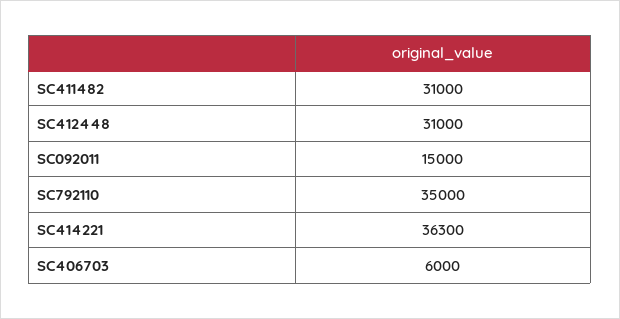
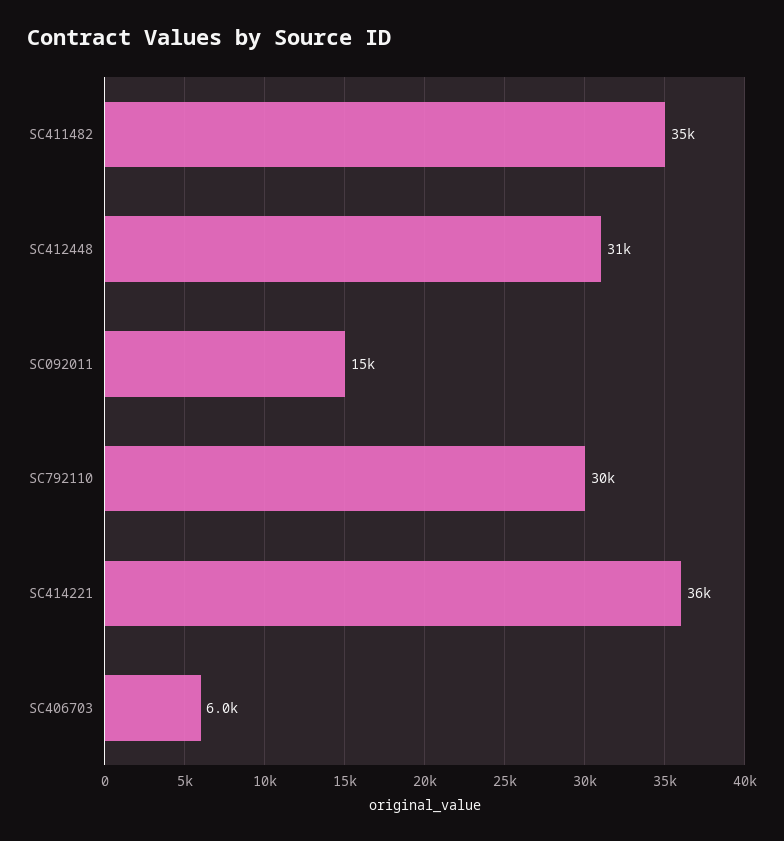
  {
-   "SC411482": 31000,
+   "SC411482": 35000,
    "SC412448": 31000,
    "SC092011": 15000,
-   "SC792110": 35000,
+   "SC792110": 30000,
    "SC414221": 36300,
    "SC406703": 6000
  }

